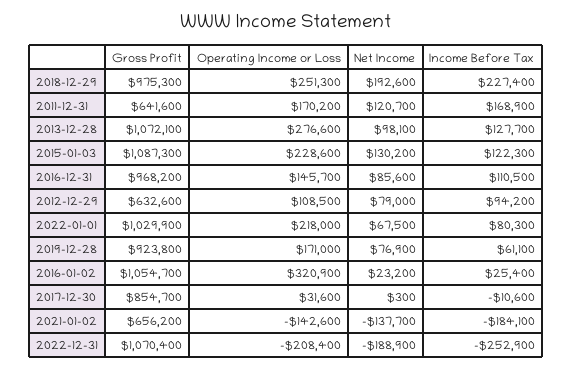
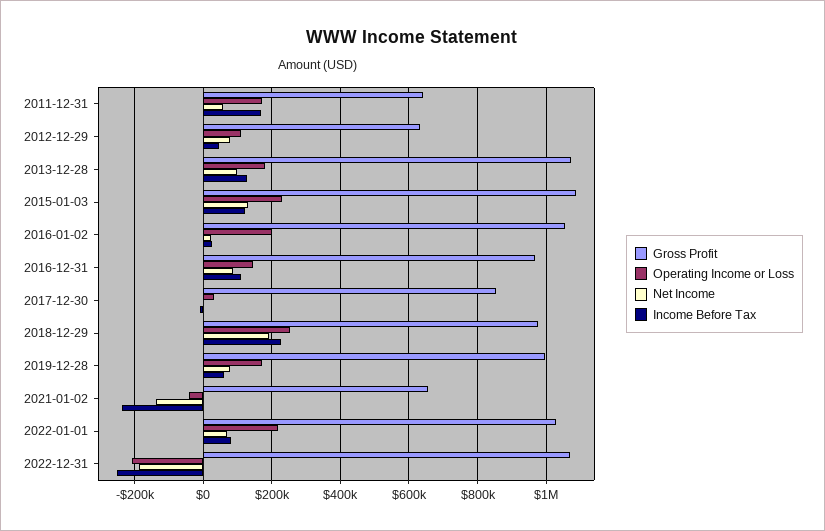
  {
    "Gross Profit": {
      "2018-12-29": 975300,
      "2011-12-31": 641600,
      "2013-12-28": 1072100,
      "2015-01-03": 1087300,
      "2016-12-31": 968200,
      "2012-12-29": 632600,
      "2022-01-01": 1029900,
-     "2019-12-28": 923800,
+     "2019-12-28": 1000000,
      "2016-01-02": 1054700,
      "2017-12-30": 854700,
      "2021-01-02": 656200,
      "2022-12-31": 1070400
    },
    "Operating Income or Loss": {
      "2018-12-29": 251300,
      "2011-12-31": 170200,
-     "2013-12-28": 276600,
+     "2013-12-28": 180000,
      "2015-01-03": 228600,
      "2016-12-31": 145700,
      "2012-12-29": 108500,
      "2022-01-01": 218000,
      "2019-12-28": 171000,
-     "2016-01-02": 320900,
+     "2016-01-02": 200000,
      "2017-12-30": 31600,
-     "2021-01-02": -142600,
+     "2021-01-02": -40000,
      "2022-12-31": -208400
    },
    "Net Income": {
      "2018-12-29": 192600,
-     "2011-12-31": 120700,
+     "2011-12-31": 60000,
      "2013-12-28": 98100,
      "2015-01-03": 130200,
      "2016-12-31": 85600,
      "2012-12-29": 79000,
      "2022-01-01": 67500,
      "2019-12-28": 76900,
      "2016-01-02": 23200,
      "2017-12-30": 300,
      "2021-01-02": -137700,
      "2022-12-31": -188900
    },
    "Income Before Tax": {
      "2018-12-29": 227400,
      "2011-12-31": 168900,
      "2013-12-28": 127700,
      "2015-01-03": 122300,
      "2016-12-31": 110500,
-     "2012-12-29": 94200,
+     "2012-12-29": 40000,
      "2022-01-01": 80300,
      "2019-12-28": 61100,
      "2016-01-02": 25400,
      "2017-12-30": -10600,
-     "2021-01-02": -184100,
+     "2021-01-02": -240000,
      "2022-12-31": -252900
    }
  }

